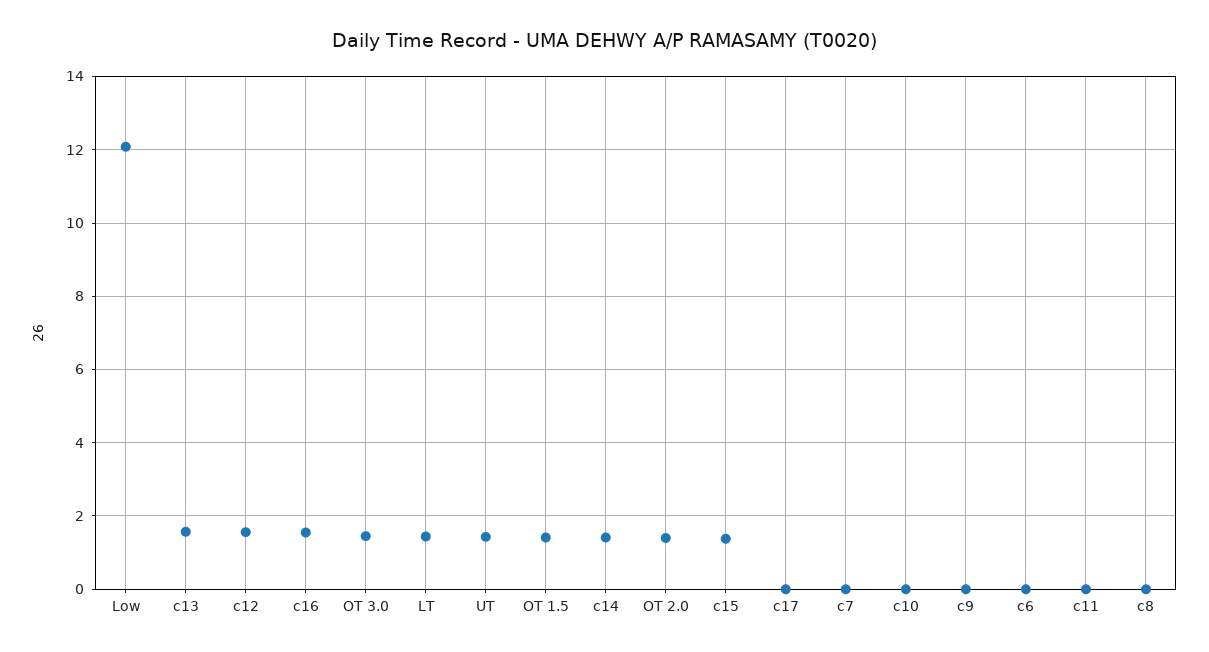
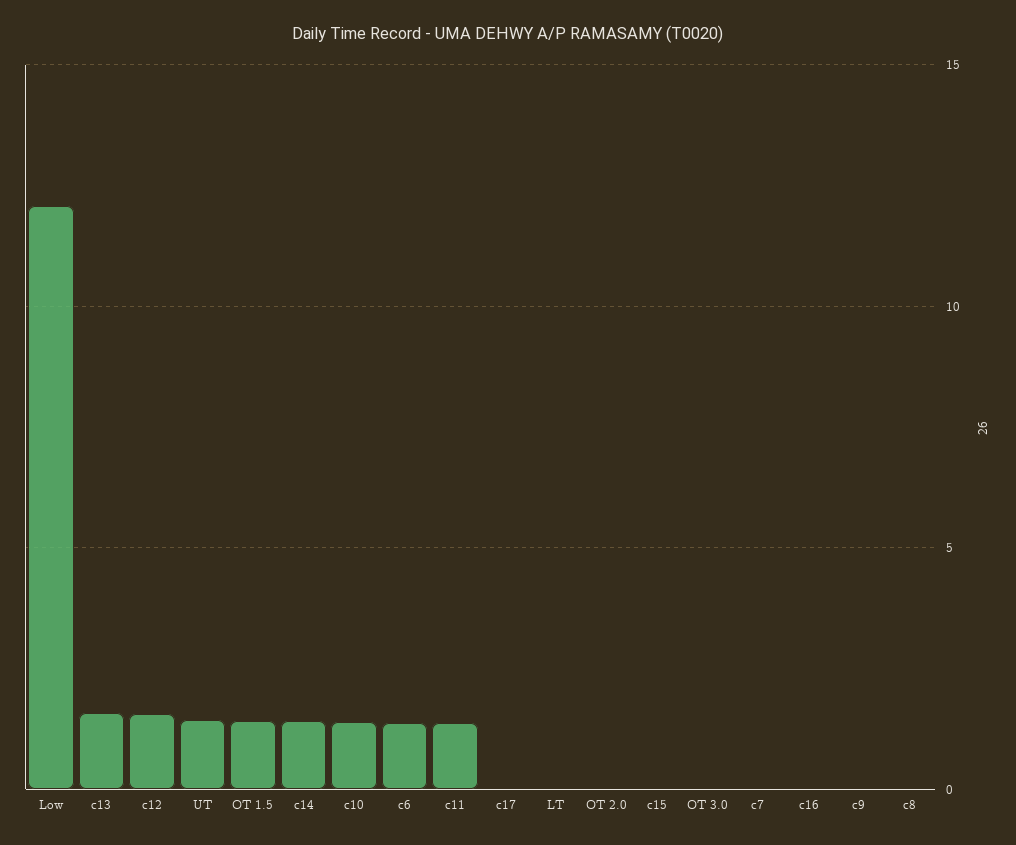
  {
    "Low": 12,
    "c13": 1.6,
    "c12": 1.6,
-   "c16": 1.6,
+   "c16": 0,
-   "OT 3.0": 1.4,
+   "OT 3.0": 0,
-   "LT": 1.4,
+   "LT": 0,
    "UT": 1.4,
    "OT 1.5": 1.4,
    "c14": 1.4,
-   "OT 2.0": 1.4,
+   "OT 2.0": 0,
-   "c15": 1.4,
+   "c15": 0,
    "c17": 0,
    "c7": 0,
-   "c10": 0,
+   "c10": 1.5,
    "c9": 0,
-   "c6": 0,
+   "c6": 1.5,
-   "c11": 0,
+   "c11": 1.5,
    "c8": 0
  }

